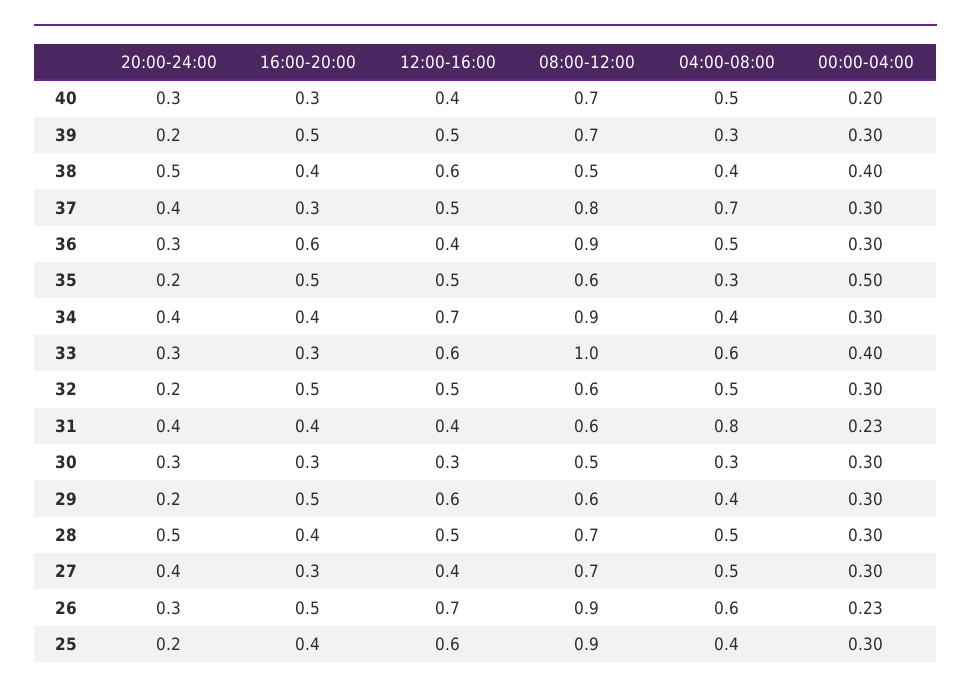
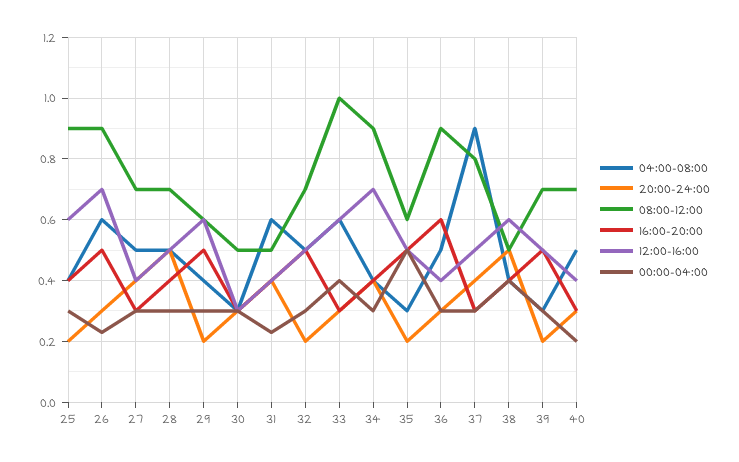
  {
    "20:00-24:00": {
      "40": 0.3,
      "39": 0.2,
      "38": 0.5,
      "37": 0.4,
      "36": 0.3,
      "35": 0.2,
      "34": 0.4,
      "33": 0.3,
      "32": 0.2,
      "31": 0.4,
      "30": 0.3,
      "29": 0.2,
      "28": 0.5,
      "27": 0.4,
      "26": 0.3,
      "25": 0.2
    },
    "16:00-20:00": {
      "40": 0.3,
      "39": 0.5,
      "38": 0.4,
      "37": 0.3,
      "36": 0.6,
      "35": 0.5,
      "34": 0.4,
      "33": 0.3,
      "32": 0.5,
      "31": 0.4,
      "30": 0.3,
      "29": 0.5,
      "28": 0.4,
      "27": 0.3,
      "26": 0.5,
      "25": 0.4
    },
    "12:00-16:00": {
      "40": 0.4,
      "39": 0.5,
      "38": 0.6,
      "37": 0.5,
      "36": 0.4,
      "35": 0.5,
      "34": 0.7,
      "33": 0.6,
      "32": 0.5,
      "31": 0.4,
      "30": 0.3,
      "29": 0.6,
      "28": 0.5,
      "27": 0.4,
      "26": 0.7,
      "25": 0.6
    },
    "08:00-12:00": {
      "40": 0.7,
      "39": 0.7,
      "38": 0.5,
      "37": 0.8,
      "36": 0.9,
      "35": 0.6,
      "34": 0.9,
      "33": 1,
-     "32": 0.6,
+     "32": 0.7,
-     "31": 0.6,
+     "31": 0.5,
      "30": 0.5,
      "29": 0.6,
      "28": 0.7,
      "27": 0.7,
      "26": 0.9,
      "25": 0.9
    },
    "04:00-08:00": {
      "40": 0.5,
      "39": 0.3,
      "38": 0.4,
-     "37": 0.7,
+     "37": 0.9,
      "36": 0.5,
      "35": 0.3,
      "34": 0.4,
      "33": 0.6,
      "32": 0.5,
-     "31": 0.8,
+     "31": 0.6,
      "30": 0.3,
      "29": 0.4,
      "28": 0.5,
      "27": 0.5,
      "26": 0.6,
      "25": 0.4
    },
    "00:00-04:00": {
      "40": 0.2,
      "39": 0.3,
      "38": 0.4,
      "37": 0.3,
      "36": 0.3,
      "35": 0.5,
      "34": 0.3,
      "33": 0.4,
      "32": 0.3,
      "31": 0.23,
      "30": 0.3,
      "29": 0.3,
      "28": 0.3,
      "27": 0.3,
      "26": 0.23,
      "25": 0.3
    }
  }

